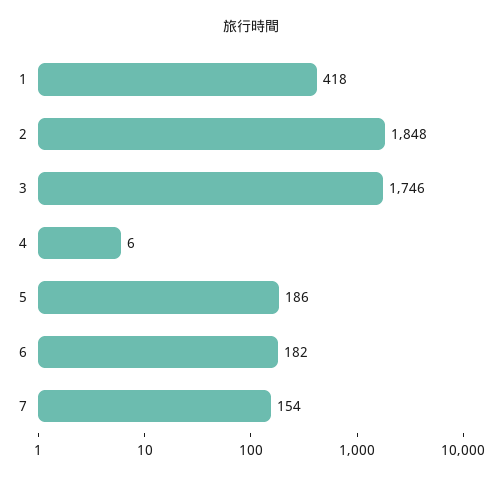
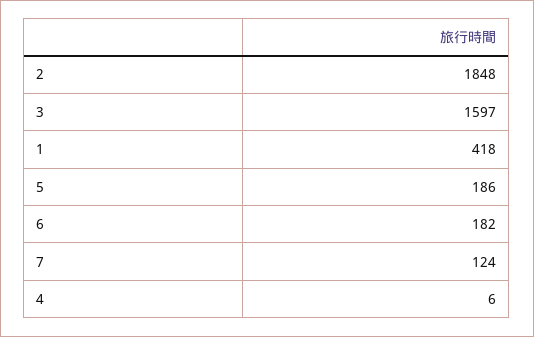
  {
    "1": 418,
    "2": 1848,
-   "3": 1746,
+   "3": 1597,
    "4": 6,
    "5": 186,
    "6": 182,
-   "7": 154
+   "7": 124
  }

